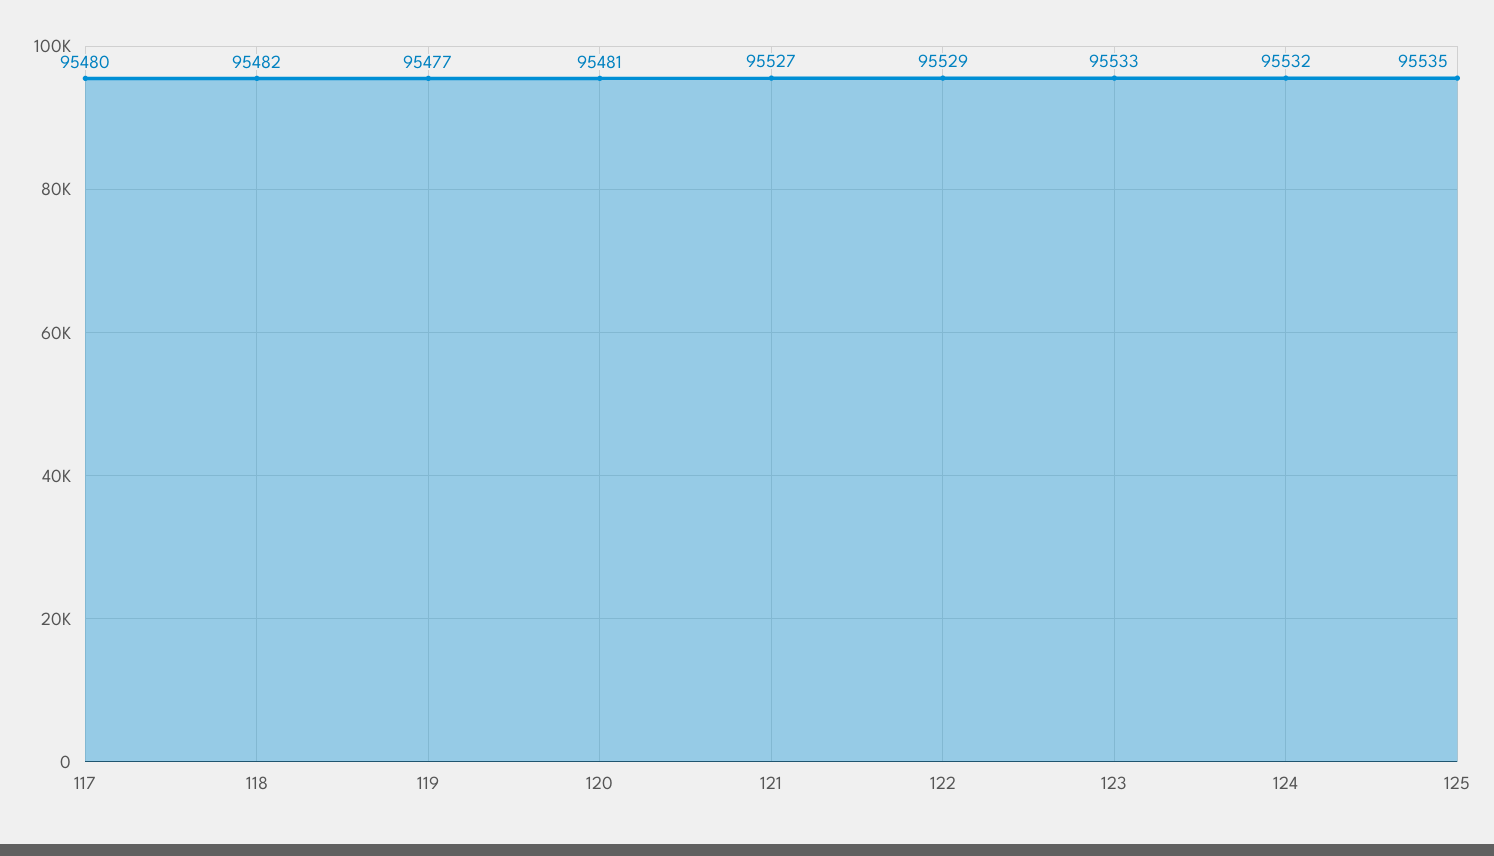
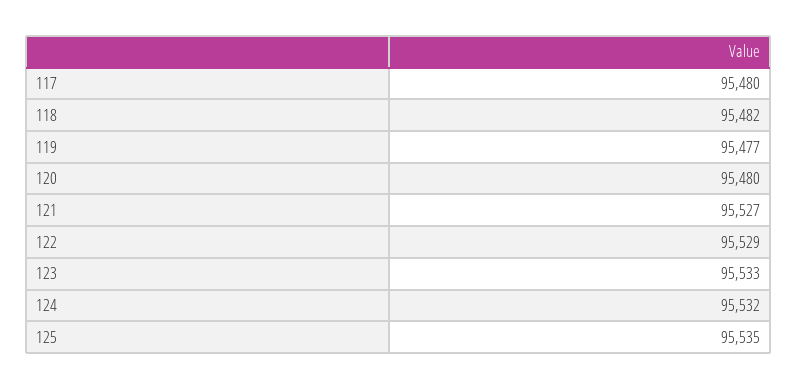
  {
    "117": 95480,
    "118": 95482,
    "119": 95477,
-   "120": 95481,
+   "120": 95480,
    "121": 95527,
    "122": 95529,
    "123": 95533,
    "124": 95532,
    "125": 95535
  }

